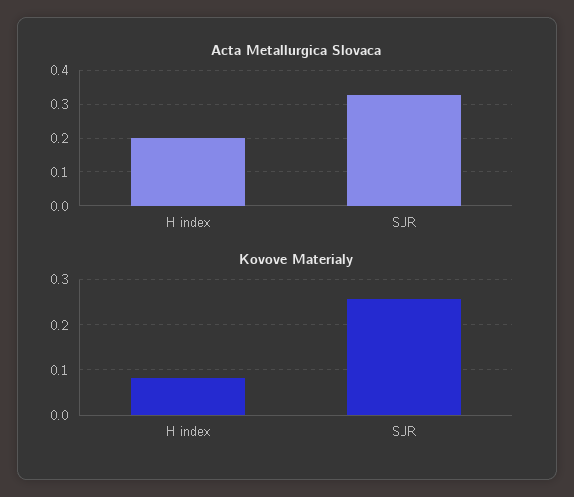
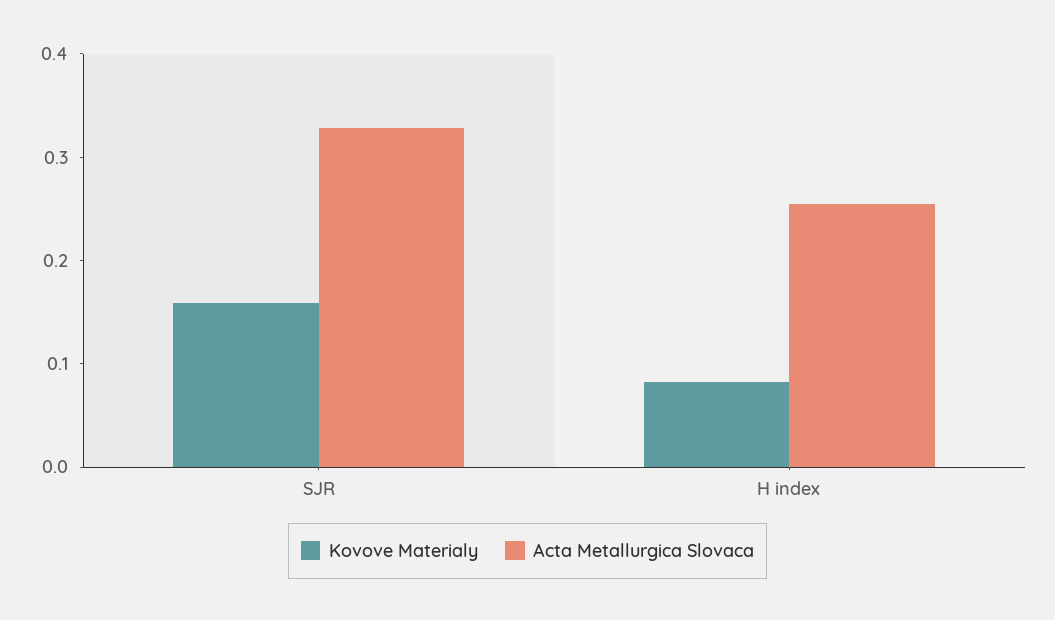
  {
    "Acta Metallurgica Slovaca": {
-     "H index": 0.2,
+     "H index": 0.26,
      "SJR": 0.32
    },
    "Kovove Materialy": {
      "H index": 0.08,
-     "SJR": 0.26
+     "SJR": 0.16
    }
  }

